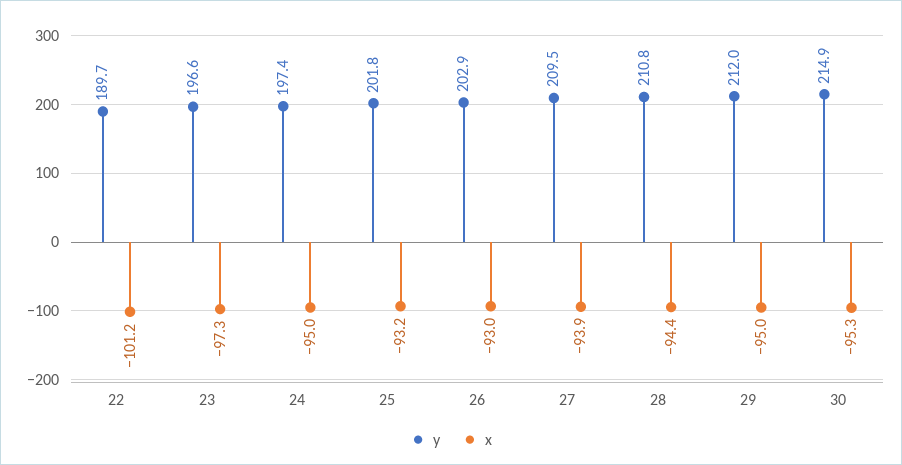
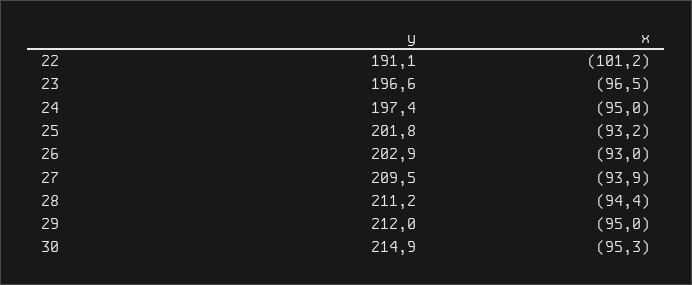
  {
    "y": {
-     "22": 189.7,
+     "22": 191.1,
      "23": 196.6,
      "24": 197.4,
      "25": 201.8,
      "26": 202.9,
      "27": 209.5,
-     "28": 210.8,
+     "28": 211.2,
      "29": 212,
      "30": 214.9
    },
    "x": {
      "22": -101.2,
-     "23": -97.3,
+     "23": -96.5,
      "24": -95,
      "25": -93.2,
      "26": -93,
      "27": -93.9,
      "28": -94.4,
      "29": -95,
      "30": -95.3
    }
  }

